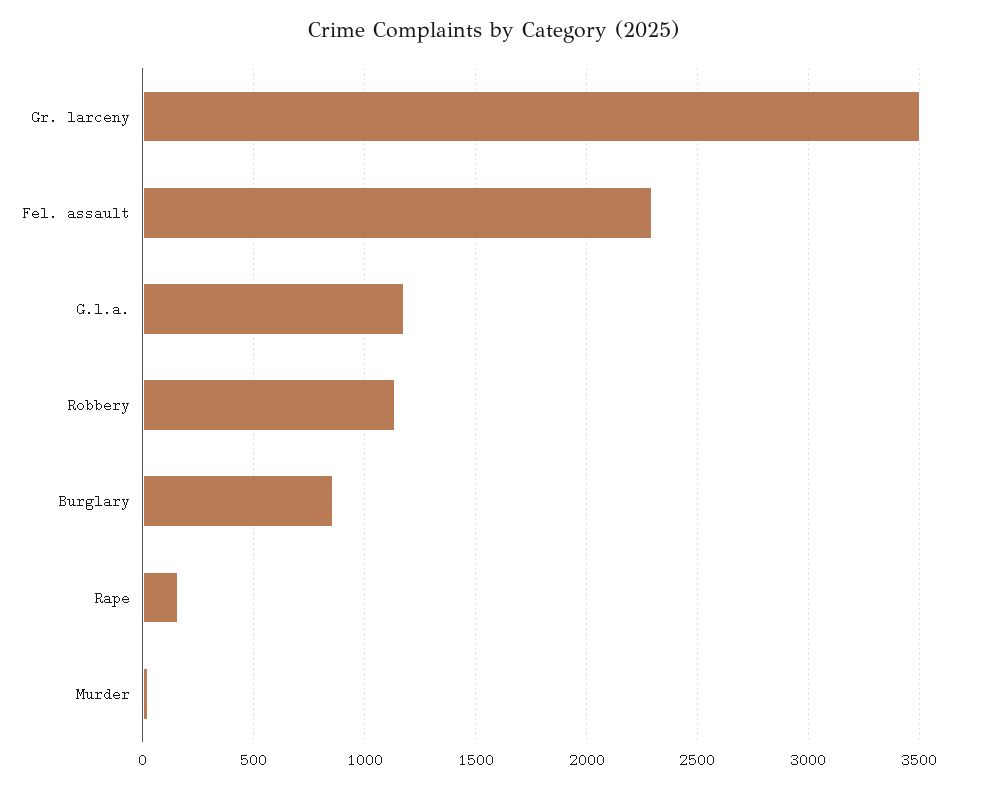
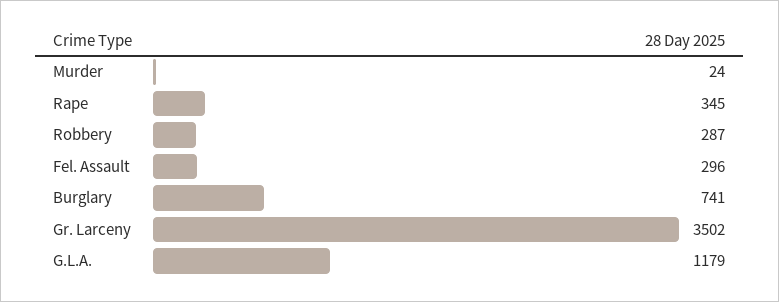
  {
    "Gr. larceny": 3502,
-   "Fel. assault": 2300,
+   "Fel. assault": 296,
    "G.l.a.": 1179,
-   "Robbery": 1150,
+   "Robbery": 287,
-   "Burglary": 850,
+   "Burglary": 741,
-   "Rape": 150,
+   "Rape": 345,
    "Murder": 24
  }

